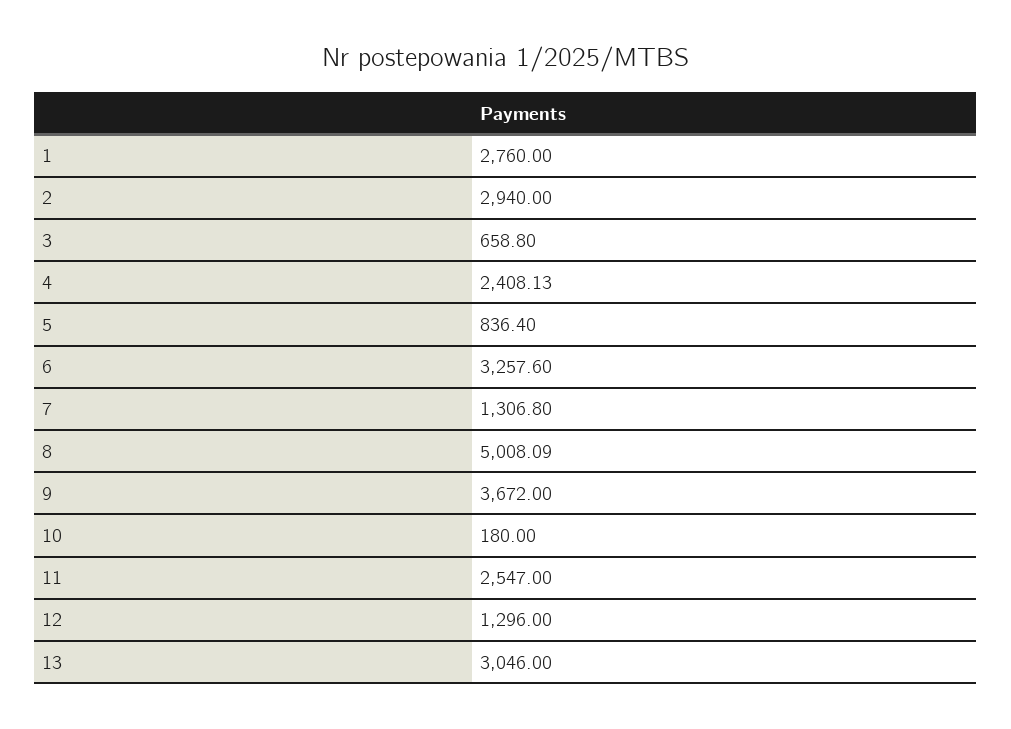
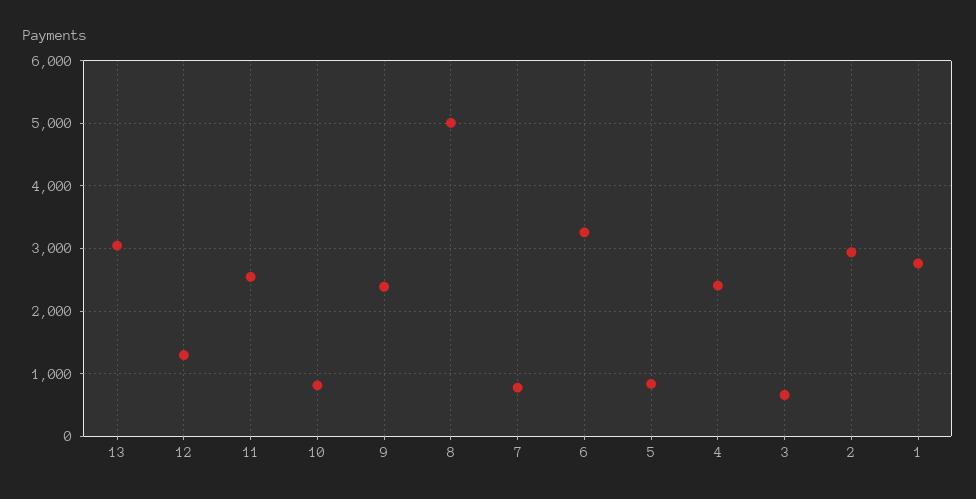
  {
    "1": 2760,
    "2": 2940,
    "3": 658.8,
    "4": 2408.13,
    "5": 836.4,
    "6": 3257.6,
-   "7": 1306.8,
+   "7": 800,
    "8": 5008.09,
-   "9": 3672,
+   "9": 2400,
-   "10": 180,
+   "10": 800,
    "11": 2547,
    "12": 1296,
    "13": 3046
  }

